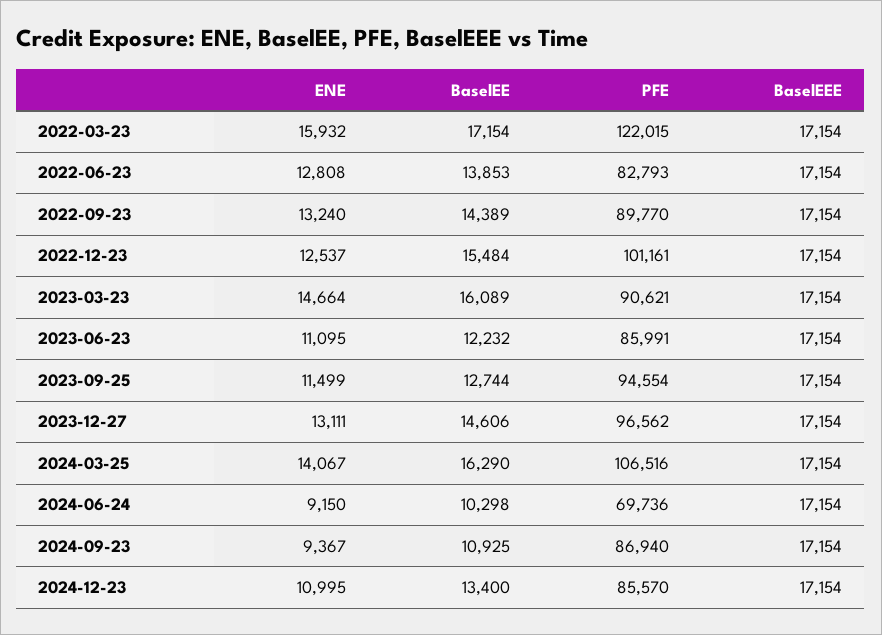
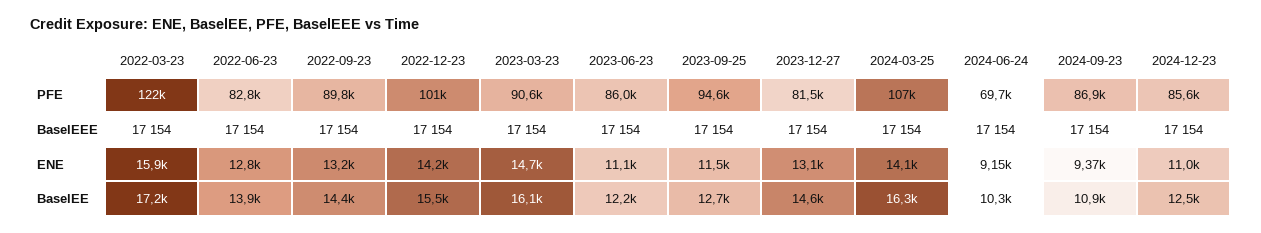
  {
    "ENE": {
      "2022-03-23": 15932,
      "2022-06-23": 12808,
      "2022-09-23": 13240,
-     "2022-12-23": 12537,
+     "2022-12-23": 14200,
      "2023-03-23": 14664,
      "2023-06-23": 11095,
      "2023-09-25": 11499,
      "2023-12-27": 13111,
      "2024-03-25": 14067,
      "2024-06-24": 9150,
      "2024-09-23": 9367,
      "2024-12-23": 10995
    },
    "BaselEE": {
      "2022-03-23": 17154,
      "2022-06-23": 13853,
      "2022-09-23": 14389,
      "2022-12-23": 15484,
      "2023-03-23": 16089,
      "2023-06-23": 12232,
      "2023-09-25": 12744,
      "2023-12-27": 14606,
      "2024-03-25": 16290,
      "2024-06-24": 10298,
      "2024-09-23": 10925,
-     "2024-12-23": 13400
+     "2024-12-23": 12500
    },
    "PFE": {
      "2022-03-23": 122015,
      "2022-06-23": 82793,
      "2022-09-23": 89770,
      "2022-12-23": 101161,
      "2023-03-23": 90621,
      "2023-06-23": 85991,
      "2023-09-25": 94554,
-     "2023-12-27": 96562,
+     "2023-12-27": 81500,
      "2024-03-25": 106516,
      "2024-06-24": 69736,
      "2024-09-23": 86940,
      "2024-12-23": 85570
    },
    "BaselEEE": {
      "2022-03-23": 17154,
      "2022-06-23": 17154,
      "2022-09-23": 17154,
      "2022-12-23": 17154,
      "2023-03-23": 17154,
      "2023-06-23": 17154,
      "2023-09-25": 17154,
      "2023-12-27": 17154,
      "2024-03-25": 17154,
      "2024-06-24": 17154,
      "2024-09-23": 17154,
      "2024-12-23": 17154
    }
  }

